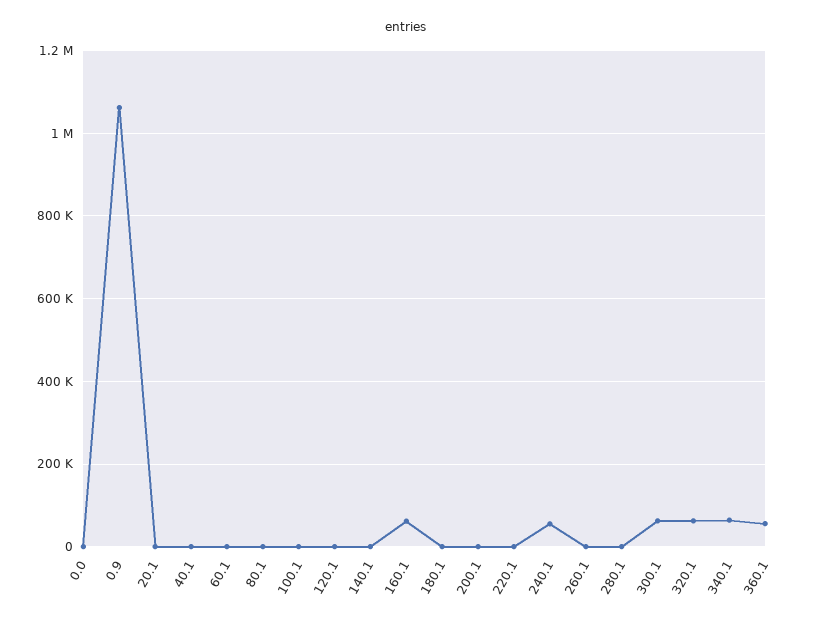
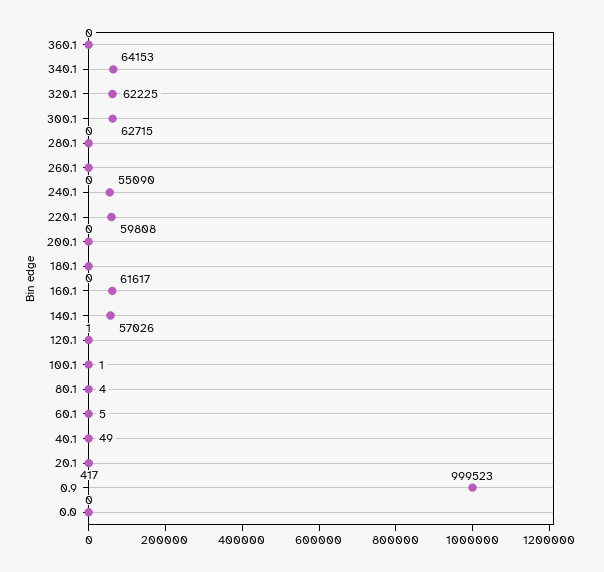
  {
    "0.0": 0,
-   "0.9": 1060000,
+   "0.9": 999523,
    "20.1": 417,
    "40.1": 49,
    "60.1": 5,
    "80.1": 4,
    "100.1": 1,
    "120.1": 1,
-   "140.1": 0,
+   "140.1": 57026,
    "160.1": 61617,
    "180.1": 0,
    "200.1": 0,
-   "220.1": 0,
+   "220.1": 59808,
    "240.1": 55090,
    "260.1": 0,
    "280.1": 0,
    "300.1": 62715,
    "320.1": 62225,
    "340.1": 64153,
-   "360.1": 60000
+   "360.1": 0
  }

